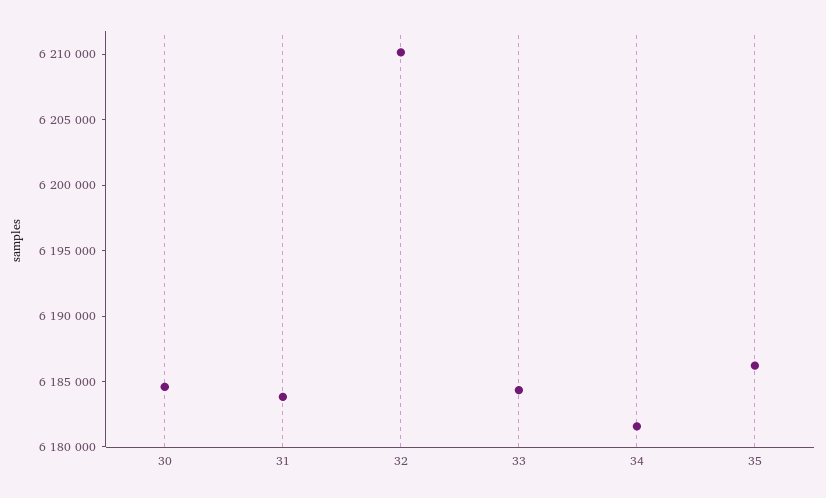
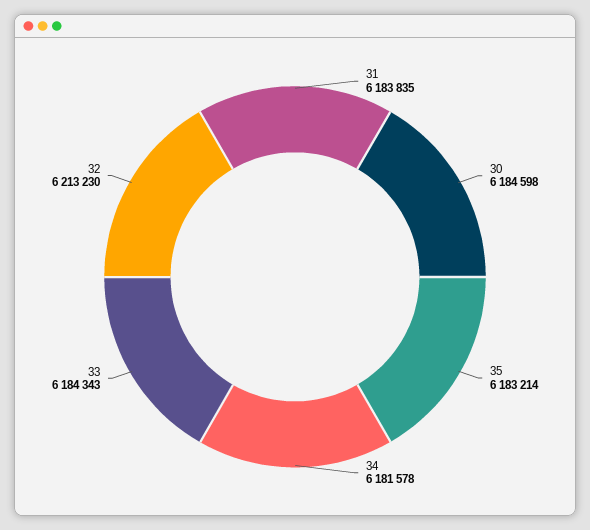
  {
    "30": 6184598,
    "31": 6183835,
-   "32": 6210000,
+   "32": 6213230,
    "33": 6184343,
    "34": 6181578,
-   "35": 6186000
+   "35": 6183214
  }

